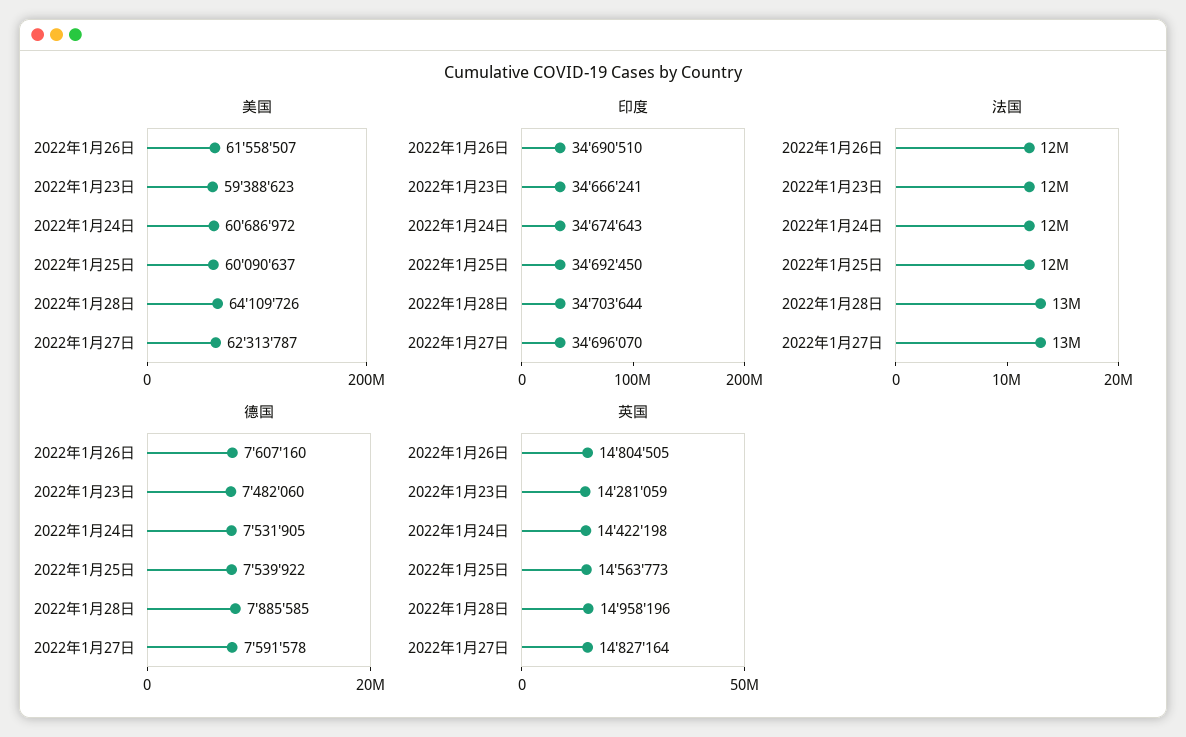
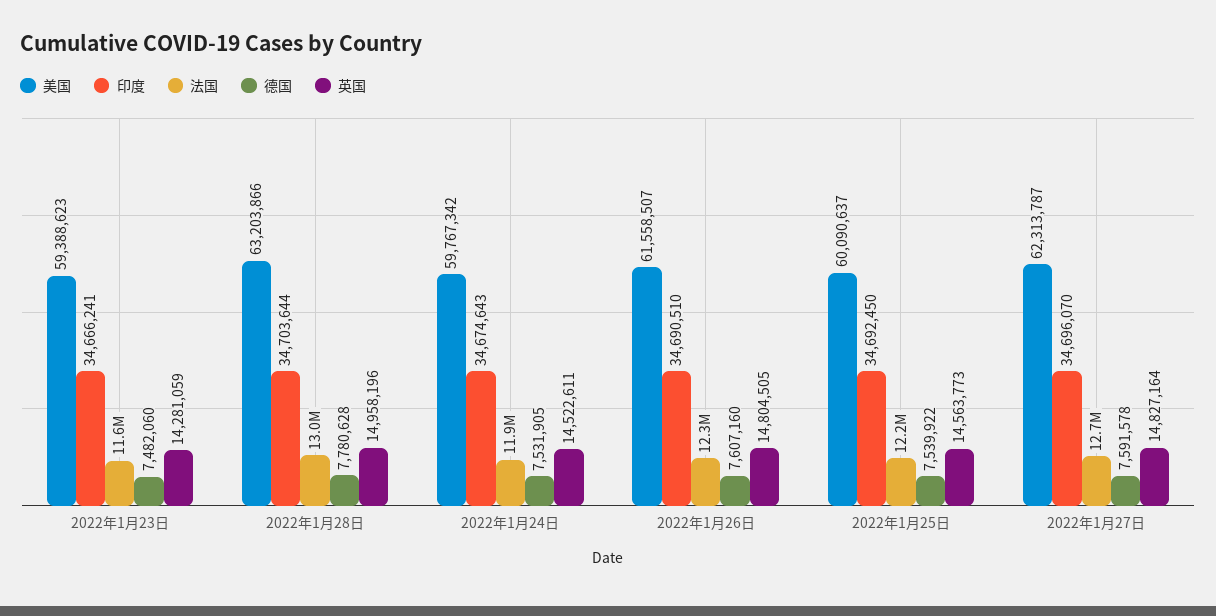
  {
    "美国": {
      "2022年1月26日": 61558507,
      "2022年1月23日": 59388623,
-     "2022年1月24日": 60686972,
+     "2022年1月24日": 59767342,
      "2022年1月25日": 60090637,
-     "2022年1月28日": 64109726,
+     "2022年1月28日": 63203866,
      "2022年1月27日": 62313787
    },
    "印度": {
      "2022年1月26日": 34690510,
      "2022年1月23日": 34666241,
      "2022年1月24日": 34674643,
      "2022年1月25日": 34692450,
      "2022年1月28日": 34703644,
      "2022年1月27日": 34696070
    },
    "法国": {
      "2022年1月26日": 12300000,
      "2022年1月23日": 11600000,
      "2022年1月24日": 11900000,
      "2022年1月25日": 12200000,
      "2022年1月28日": 13000000,
      "2022年1月27日": 12700000
    },
    "德国": {
      "2022年1月26日": 7607160,
      "2022年1月23日": 7482060,
      "2022年1月24日": 7531905,
      "2022年1月25日": 7539922,
-     "2022年1月28日": 7885585,
+     "2022年1月28日": 7780628,
      "2022年1月27日": 7591578
    },
    "英国": {
      "2022年1月26日": 14804505,
      "2022年1月23日": 14281059,
-     "2022年1月24日": 14422198,
+     "2022年1月24日": 14522611,
      "2022年1月25日": 14563773,
      "2022年1月28日": 14958196,
      "2022年1月27日": 14827164
    }
  }

